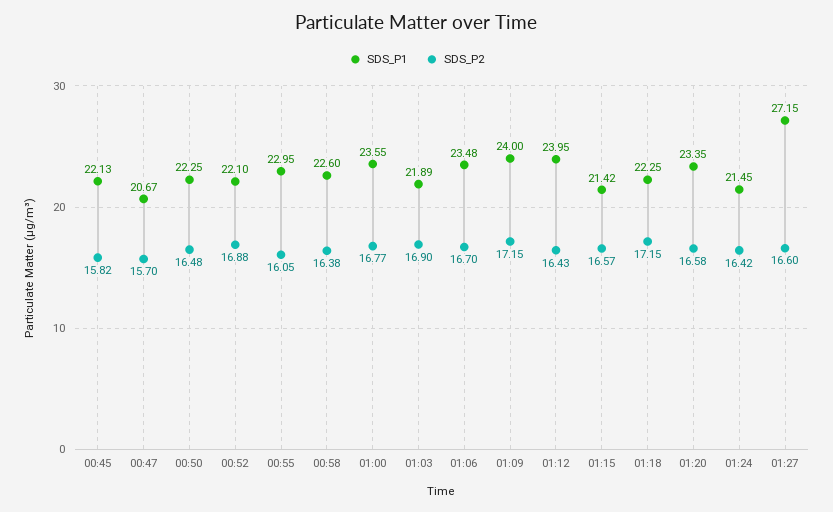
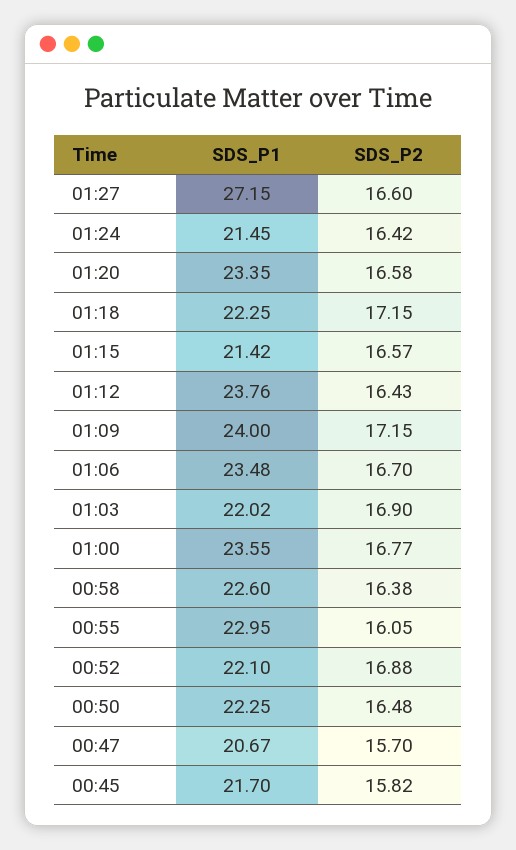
  {
    "SDS_P1": {
-     "00:45": 22.13,
+     "00:45": 21.7,
      "00:47": 20.67,
      "00:50": 22.25,
      "00:52": 22.1,
      "00:55": 22.95,
      "00:58": 22.6,
      "01:00": 23.55,
-     "01:03": 21.89,
+     "01:03": 22.02,
      "01:06": 23.48,
      "01:09": 24,
-     "01:12": 23.95,
+     "01:12": 23.76,
      "01:15": 21.42,
      "01:18": 22.25,
      "01:20": 23.35,
      "01:24": 21.45,
      "01:27": 27.15
    },
    "SDS_P2": {
      "00:45": 15.82,
      "00:47": 15.7,
      "00:50": 16.48,
      "00:52": 16.88,
      "00:55": 16.05,
      "00:58": 16.38,
      "01:00": 16.77,
      "01:03": 16.9,
      "01:06": 16.7,
      "01:09": 17.15,
      "01:12": 16.43,
      "01:15": 16.57,
      "01:18": 17.15,
      "01:20": 16.58,
      "01:24": 16.42,
      "01:27": 16.6
    }
  }

